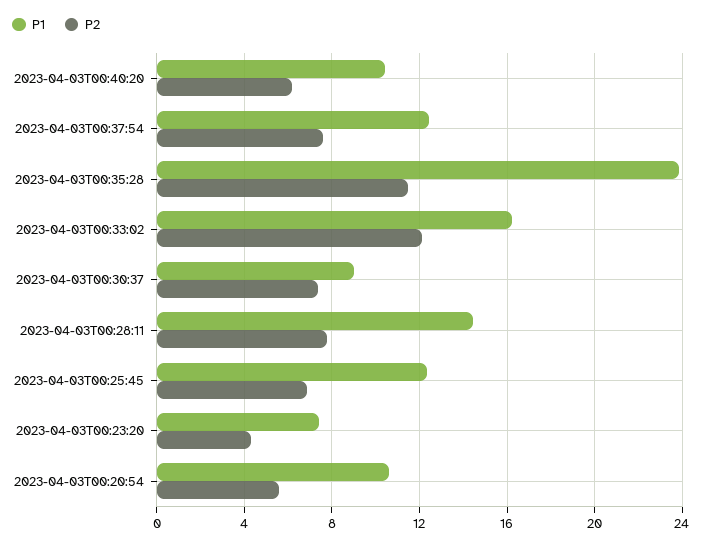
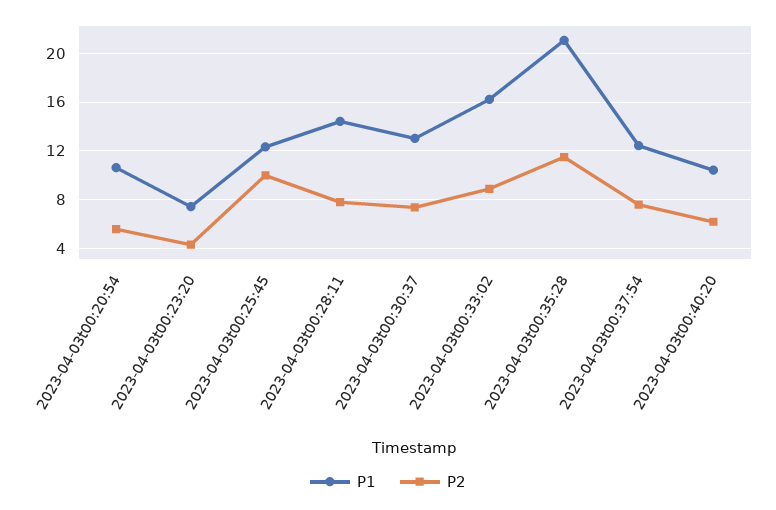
  {
    "P1": {
      "2023-04-03T00:40:20": 10.5,
      "2023-04-03T00:37:54": 12.5,
-     "2023-04-03T00:35:28": 24,
+     "2023-04-03T00:35:28": 21,
      "2023-04-03T00:33:02": 16,
-     "2023-04-03T00:30:37": 9,
+     "2023-04-03T00:30:37": 13,
      "2023-04-03T00:28:11": 14.5,
      "2023-04-03T00:25:45": 12.5,
      "2023-04-03T00:23:20": 7.5,
      "2023-04-03T00:20:54": 10.5
    },
    "P2": {
      "2023-04-03T00:40:20": 6,
      "2023-04-03T00:37:54": 7.5,
      "2023-04-03T00:35:28": 11.5,
-     "2023-04-03T00:33:02": 12,
+     "2023-04-03T00:33:02": 9,
      "2023-04-03T00:30:37": 7.5,
      "2023-04-03T00:28:11": 8,
-     "2023-04-03T00:25:45": 7,
+     "2023-04-03T00:25:45": 10,
      "2023-04-03T00:23:20": 4.5,
      "2023-04-03T00:20:54": 5.5
    }
  }

